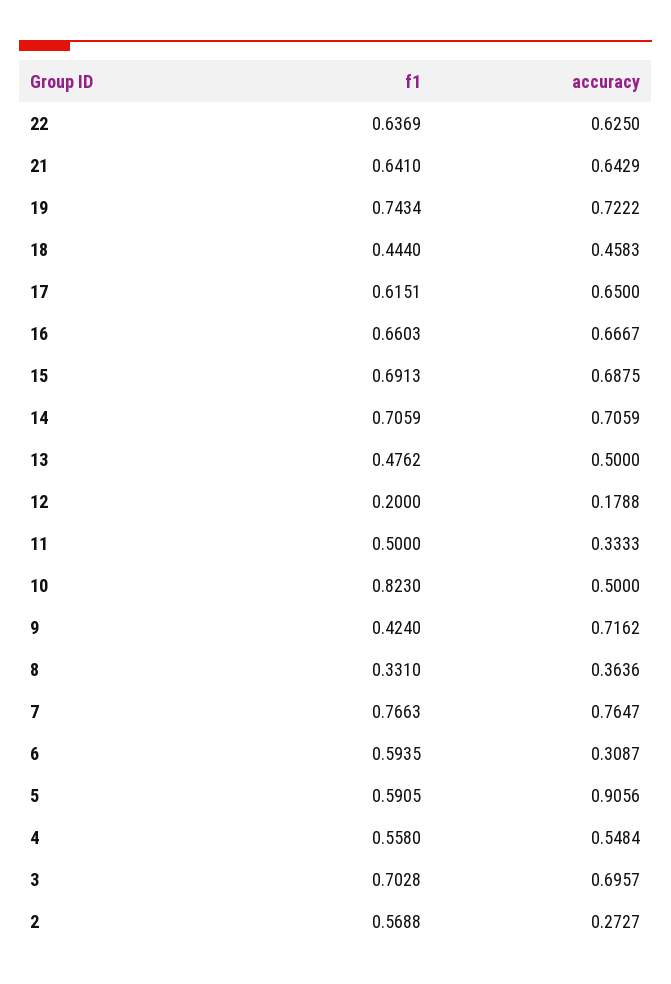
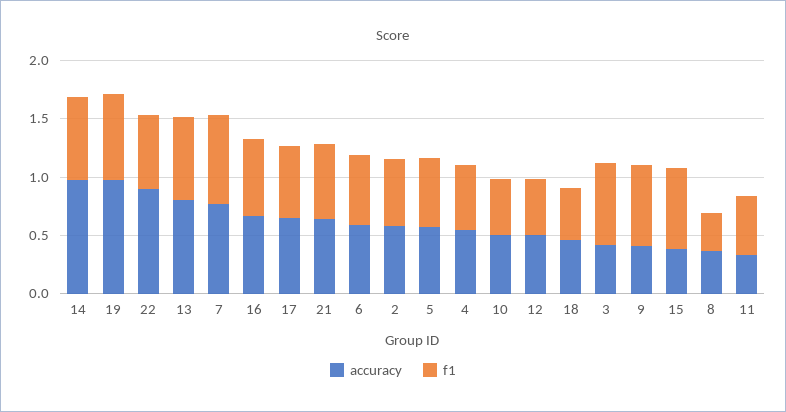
  {
    "f1": {
      "22": 0.6369,
      "21": 0.641,
      "19": 0.7434,
      "18": 0.444,
      "17": 0.6151,
      "16": 0.6603,
      "15": 0.6913,
      "14": 0.7059,
-     "13": 0.4762,
+     "13": 0.7,
-     "12": 0.2,
+     "12": 0.5,
      "11": 0.5,
-     "10": 0.823,
+     "10": 0.5,
-     "9": 0.424,
+     "9": 0.7,
      "8": 0.331,
      "7": 0.7663,
      "6": 0.5935,
      "5": 0.5905,
      "4": 0.558,
      "3": 0.7028,
      "2": 0.5688
    },
    "accuracy": {
-     "22": 0.625,
+     "22": 0.9,
      "21": 0.6429,
-     "19": 0.7222,
+     "19": 1,
      "18": 0.4583,
      "17": 0.65,
      "16": 0.6667,
-     "15": 0.6875,
+     "15": 0.4,
-     "14": 0.7059,
+     "14": 1,
-     "13": 0.5,
+     "13": 0.8,
-     "12": 0.1788,
+     "12": 0.5,
      "11": 0.3333,
      "10": 0.5,
-     "9": 0.7162,
+     "9": 0.4,
      "8": 0.3636,
      "7": 0.7647,
-     "6": 0.3087,
+     "6": 0.6,
-     "5": 0.9056,
+     "5": 0.6,
      "4": 0.5484,
-     "3": 0.6957,
+     "3": 0.4,
-     "2": 0.2727
+     "2": 0.6
    }
  }

